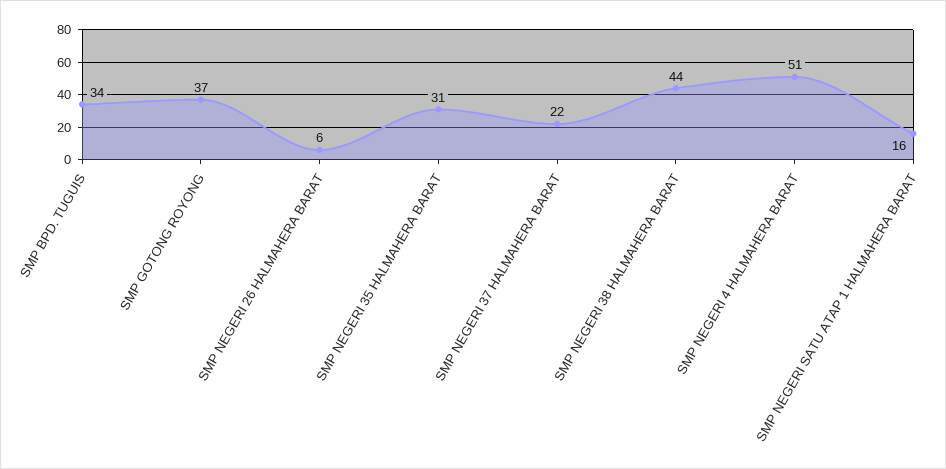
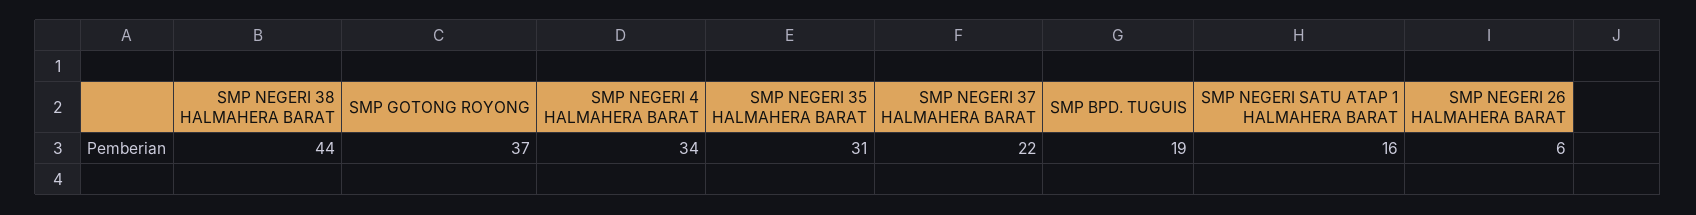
  {
-   "SMP BPD. TUGUIS": 34,
+   "SMP BPD. TUGUIS": 19,
    "SMP GOTONG ROYONG": 37,
    "SMP NEGERI 26 HALMAHERA BARAT": 6,
    "SMP NEGERI 35 HALMAHERA BARAT": 31,
    "SMP NEGERI 37 HALMAHERA BARAT": 22,
    "SMP NEGERI 38 HALMAHERA BARAT": 44,
-   "SMP NEGERI 4 HALMAHERA BARAT": 51,
+   "SMP NEGERI 4 HALMAHERA BARAT": 34,
    "SMP NEGERI SATU ATAP 1 HALMAHERA BARAT": 16
  }

